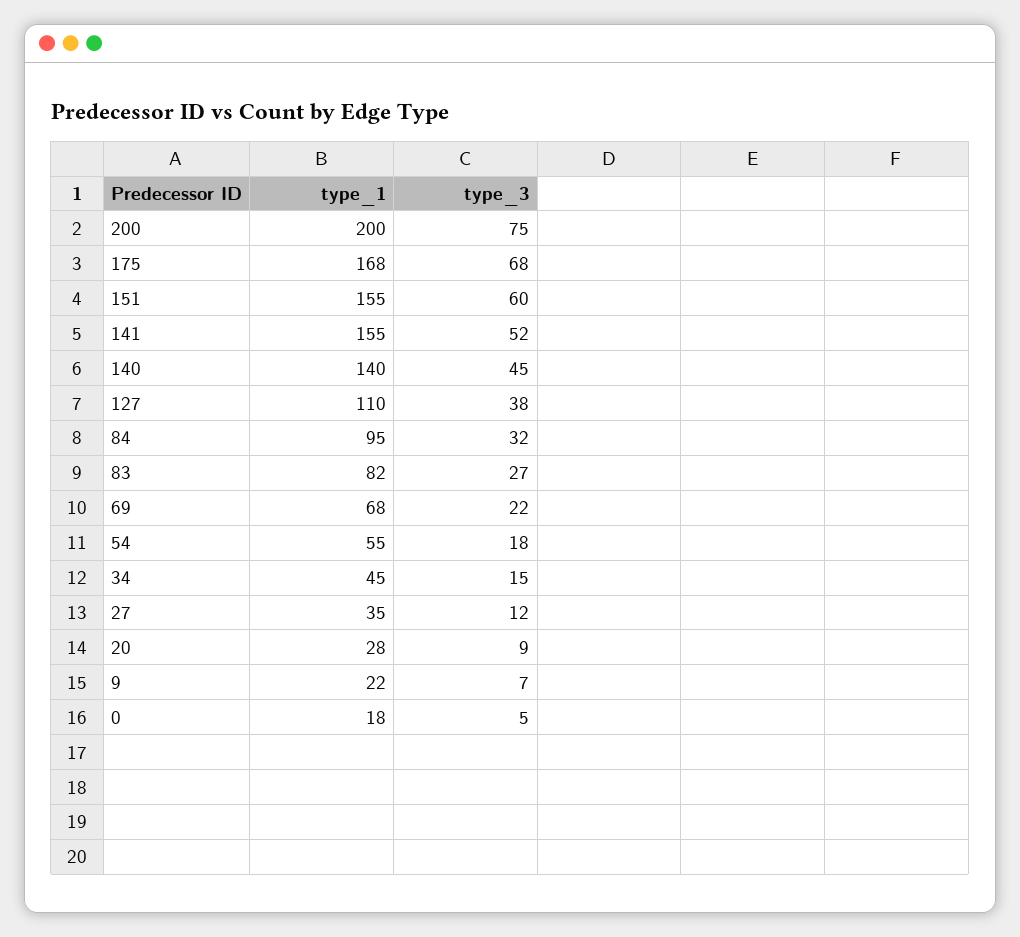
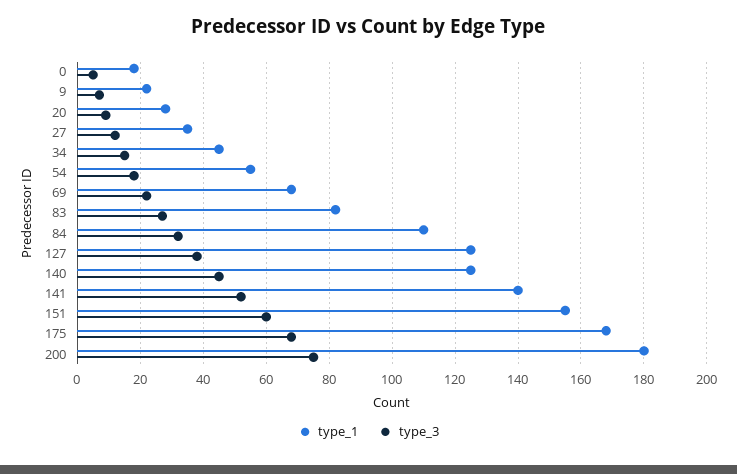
  {
    "type_1": {
-     "200": 200,
+     "200": 180,
      "175": 168,
      "151": 155,
-     "141": 155,
+     "141": 140,
-     "140": 140,
+     "140": 125,
-     "127": 110,
+     "127": 125,
-     "84": 95,
+     "84": 110,
      "83": 82,
      "69": 68,
      "54": 55,
      "34": 45,
      "27": 35,
      "20": 28,
      "9": 22,
      "0": 18
    },
    "type_3": {
      "200": 75,
      "175": 68,
      "151": 60,
      "141": 52,
      "140": 45,
      "127": 38,
      "84": 32,
      "83": 27,
      "69": 22,
      "54": 18,
      "34": 15,
      "27": 12,
      "20": 9,
      "9": 7,
      "0": 5
    }
  }

